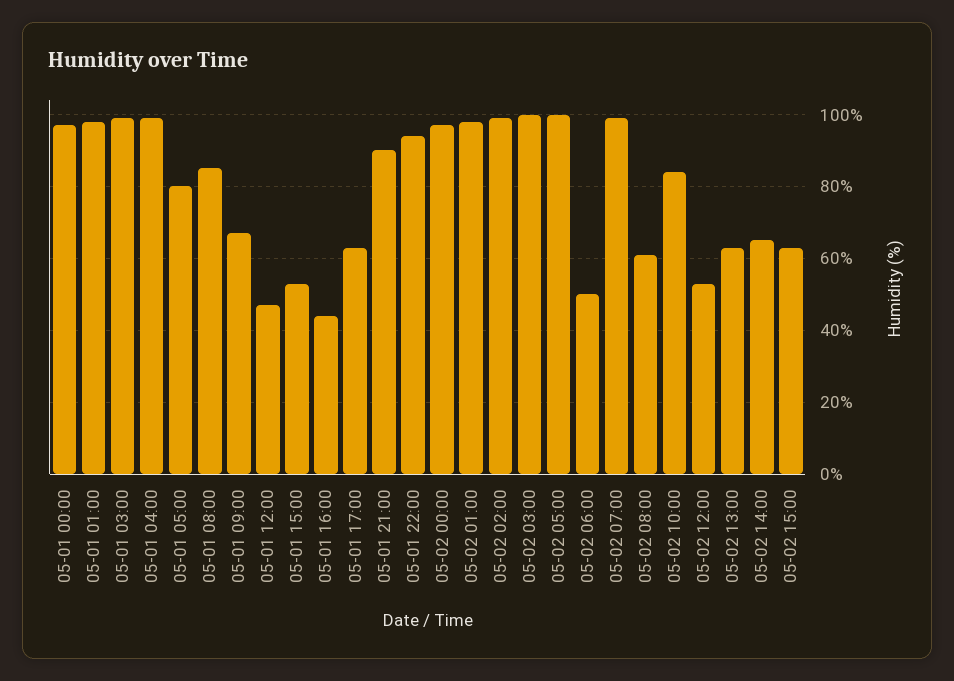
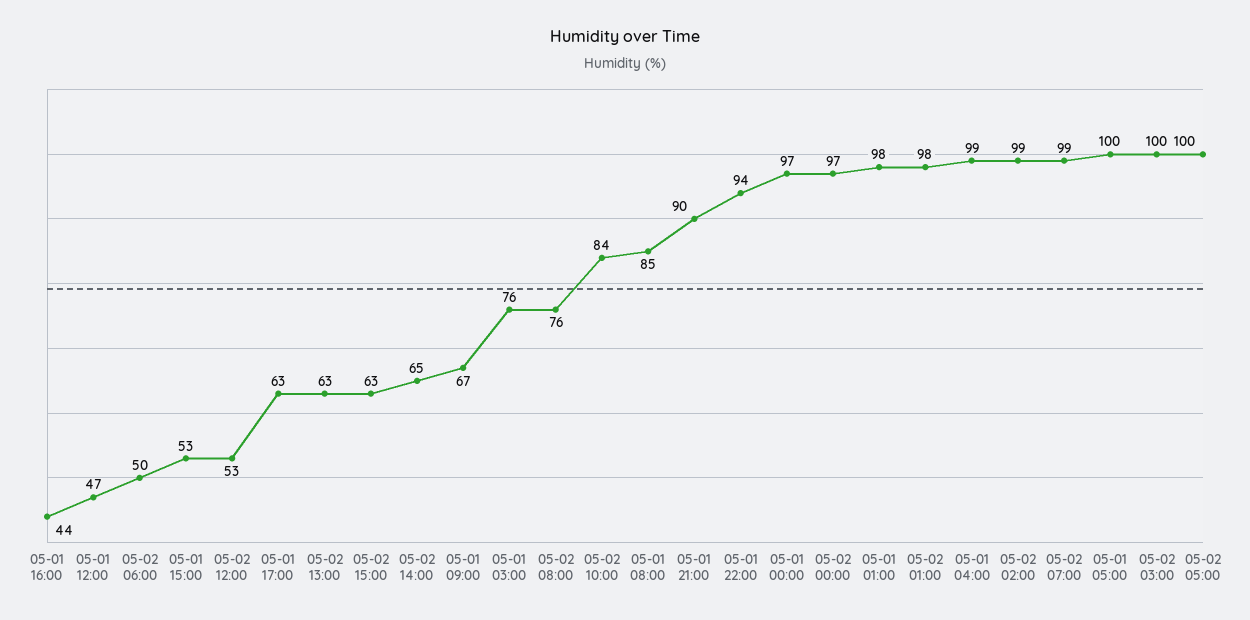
  {
    "05-01 00:00": 97,
    "05-01 01:00": 98,
-   "05-01 03:00": 100,
+   "05-01 03:00": 76,
    "05-01 04:00": 99,
-   "05-01 05:00": 80,
+   "05-01 05:00": 100,
    "05-01 08:00": 85,
    "05-01 09:00": 67,
    "05-01 12:00": 47,
    "05-01 15:00": 53,
    "05-01 16:00": 44,
    "05-01 17:00": 63,
    "05-01 21:00": 90,
    "05-01 22:00": 94,
    "05-02 00:00": 97,
    "05-02 01:00": 98,
    "05-02 02:00": 99,
    "05-02 03:00": 100,
    "05-02 05:00": 100,
    "05-02 06:00": 50,
    "05-02 07:00": 99,
-   "05-02 08:00": 60,
+   "05-02 08:00": 76,
    "05-02 10:00": 84,
    "05-02 12:00": 53,
    "05-02 13:00": 63,
    "05-02 14:00": 65,
    "05-02 15:00": 63
  }

